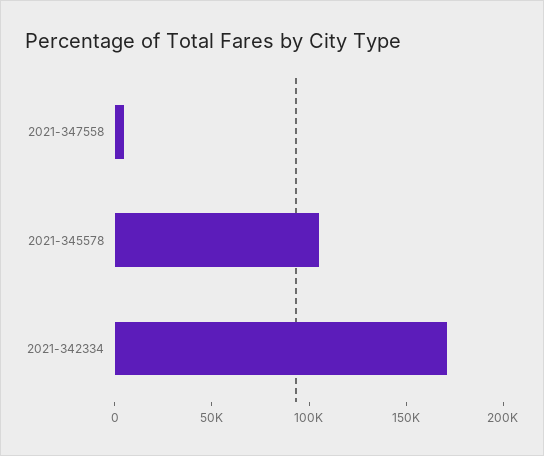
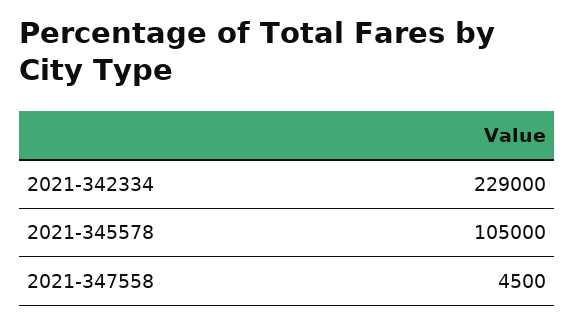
  {
    "2021-347558": 4500,
    "2021-345578": 105000,
-   "2021-342334": 170000
+   "2021-342334": 229000
  }

